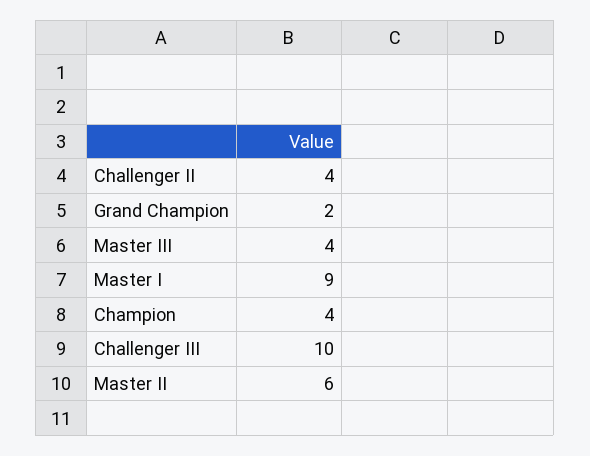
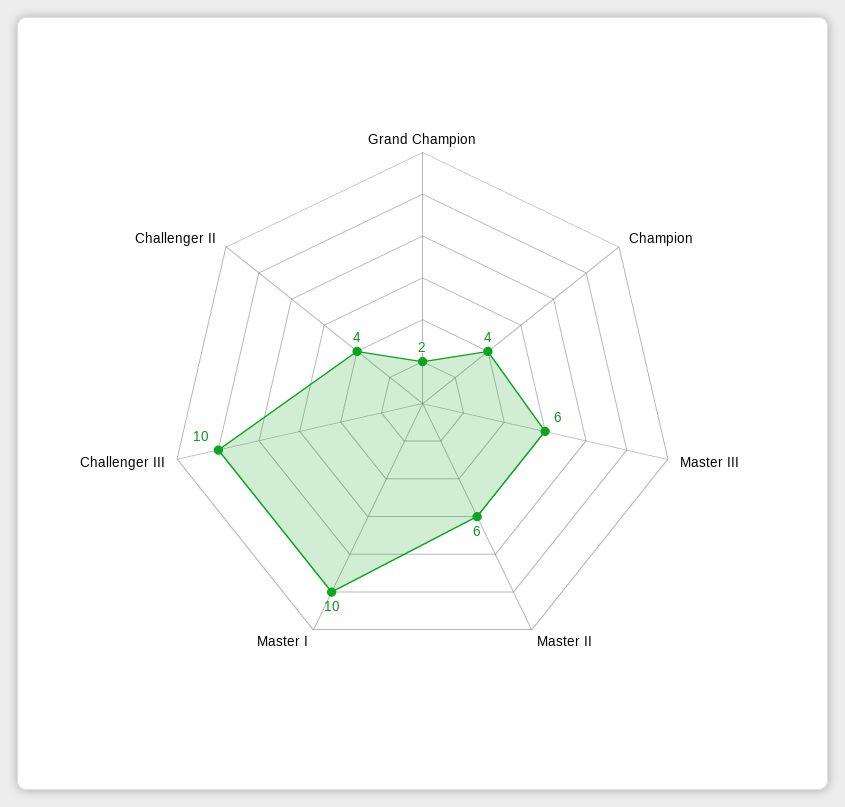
  {
    "Challenger II": 4,
    "Grand Champion": 2,
-   "Master III": 4,
+   "Master III": 6,
-   "Master I": 9,
+   "Master I": 10,
    "Champion": 4,
    "Challenger III": 10,
    "Master II": 6
  }

